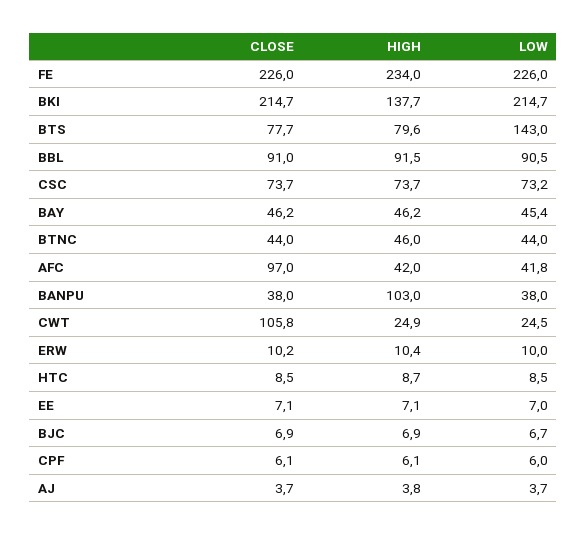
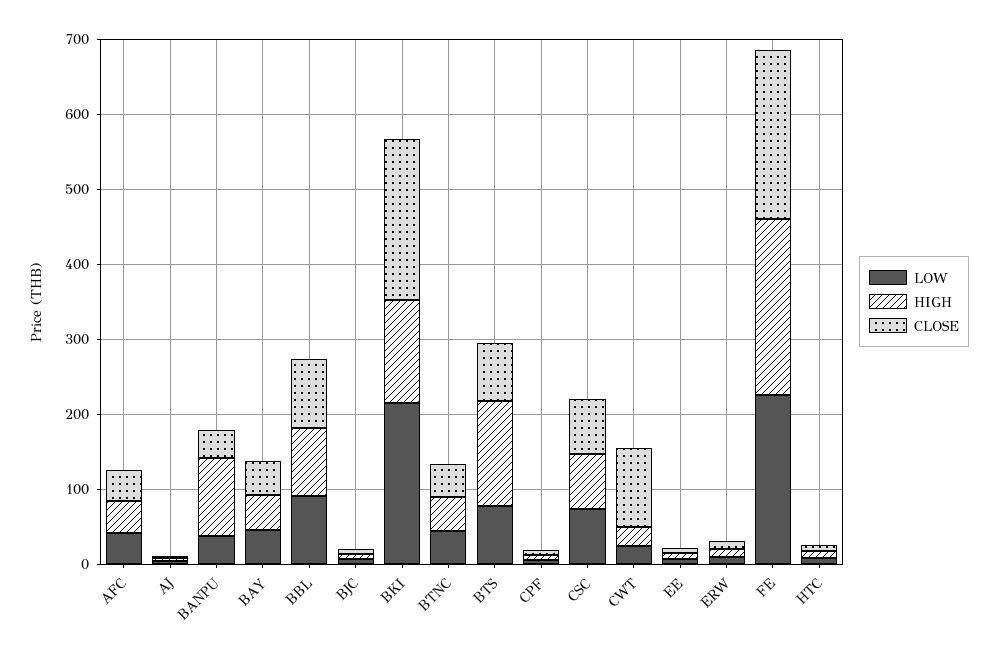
  {
    "CLOSE": {
      "FE": 226,
      "BKI": 214.7,
      "BTS": 77.7,
      "BBL": 91,
      "CSC": 73.7,
      "BAY": 46.2,
      "BTNC": 44,
-     "AFC": 97,
+     "AFC": 40,
      "BANPU": 38,
      "CWT": 105.8,
      "ERW": 10.2,
      "HTC": 8.5,
      "EE": 7.1,
      "BJC": 6.9,
      "CPF": 6.1,
      "AJ": 3.7
    },
    "HIGH": {
      "FE": 234,
      "BKI": 137.7,
-     "BTS": 79.6,
+     "BTS": 140,
      "BBL": 91.5,
      "CSC": 73.7,
      "BAY": 46.2,
      "BTNC": 46,
      "AFC": 42,
      "BANPU": 103,
      "CWT": 24.9,
      "ERW": 10.4,
      "HTC": 8.7,
      "EE": 7.1,
      "BJC": 6.9,
      "CPF": 6.1,
      "AJ": 3.8
    },
    "LOW": {
      "FE": 226,
      "BKI": 214.7,
-     "BTS": 143,
+     "BTS": 80,
      "BBL": 90.5,
      "CSC": 73.2,
      "BAY": 45.4,
      "BTNC": 44,
      "AFC": 41.8,
      "BANPU": 38,
      "CWT": 24.5,
      "ERW": 10,
      "HTC": 8.5,
      "EE": 7,
      "BJC": 6.7,
      "CPF": 6,
      "AJ": 3.7
    }
  }

